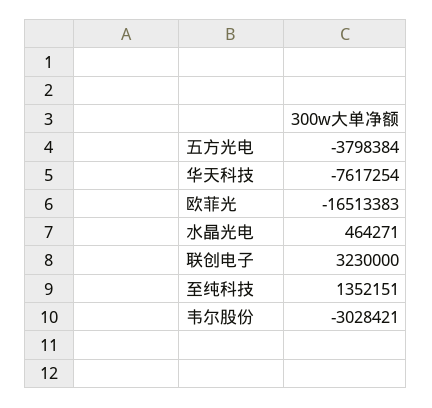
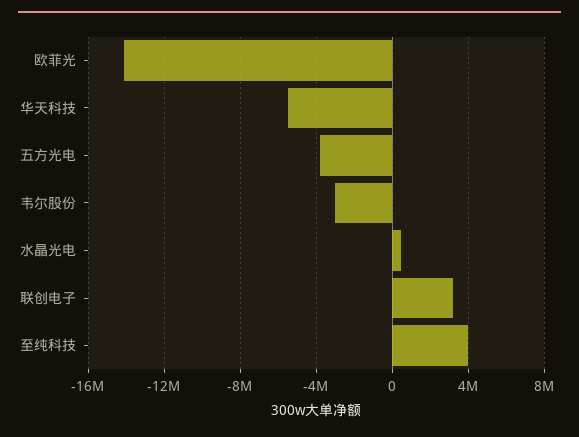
  {
    "五方光电": -3798384,
-   "华天科技": -7617254,
+   "华天科技": -5500000,
-   "欧菲光": -16513383,
+   "欧菲光": -14000000,
    "水晶光电": 464271,
    "联创电子": 3230000,
-   "至纯科技": 1352151,
+   "至纯科技": 4000000,
    "韦尔股份": -3028421
  }

